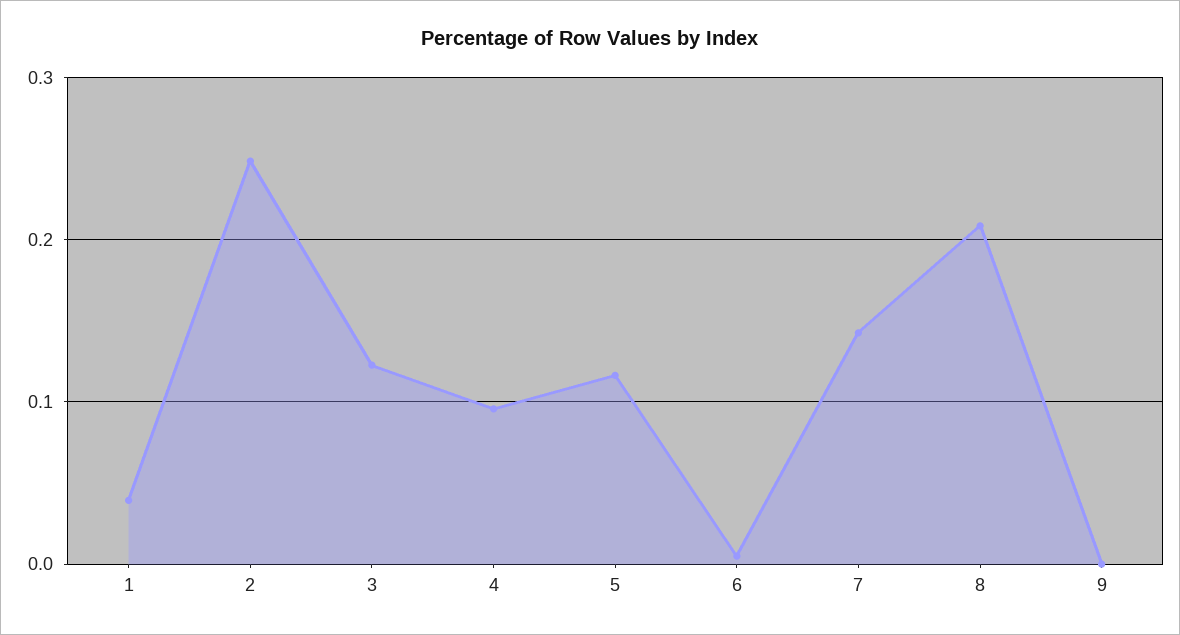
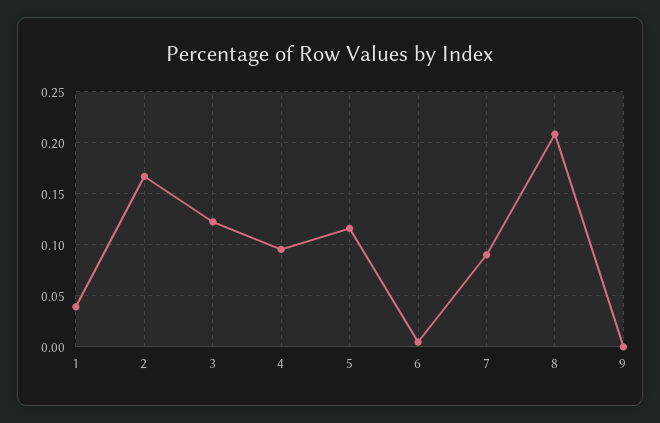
  {
    "1": 0.04,
-   "2": 0.25,
+   "2": 0.17,
    "3": 0.12,
    "4": 0.1,
    "5": 0.12,
    "6": 0,
-   "7": 0.14,
+   "7": 0.09,
    "8": 0.21,
    "9": 0
  }

